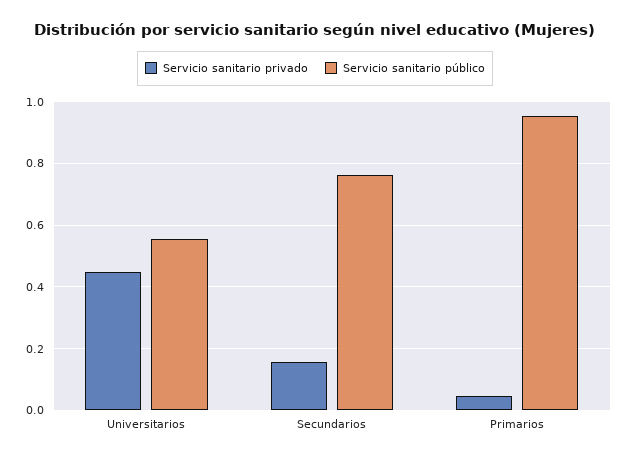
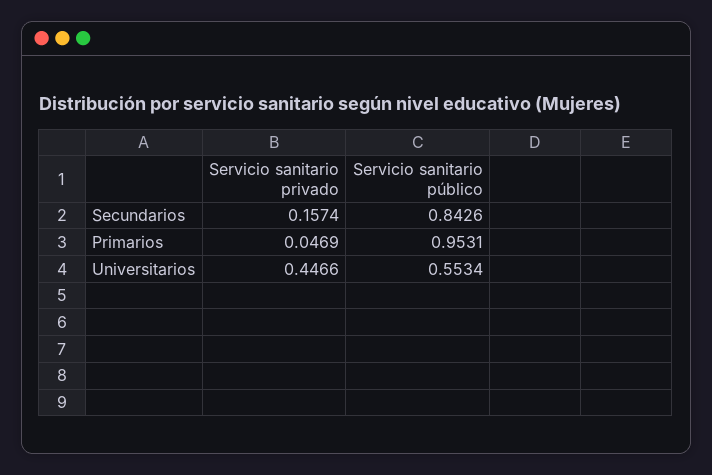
  {
    "Servicio sanitario privado": {
      "Universitarios": 0.4466,
      "Secundarios": 0.1574,
      "Primarios": 0.0469
    },
    "Servicio sanitario público": {
      "Universitarios": 0.5534,
-     "Secundarios": 0.76,
+     "Secundarios": 0.8426,
      "Primarios": 0.9531
    }
  }

